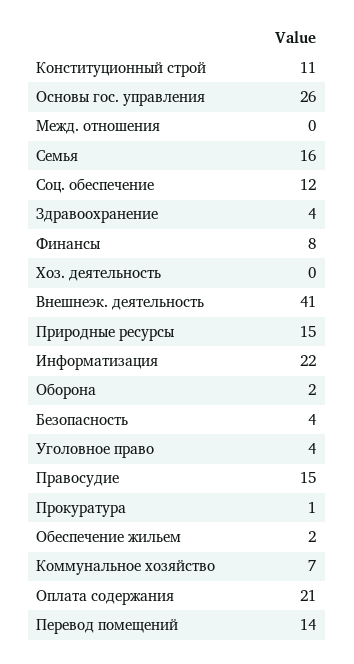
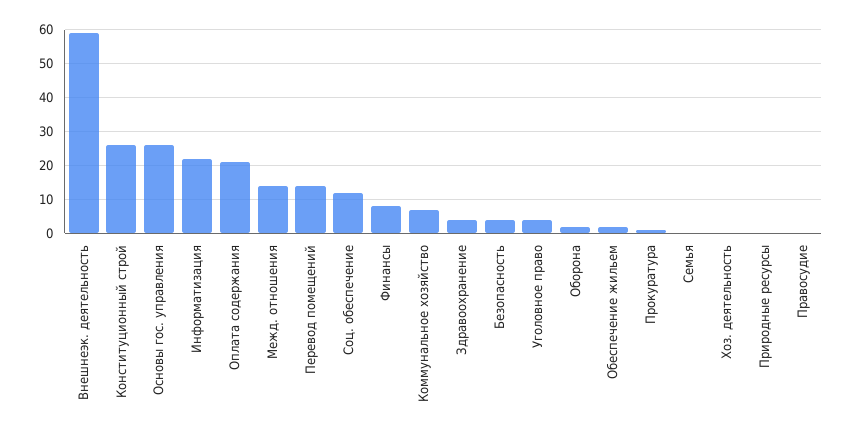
  {
-   "Конституционный строй": 11,
+   "Конституционный строй": 25,
    "Основы гос. управления": 26,
-   "Межд. отношения": 0,
+   "Межд. отношения": 15,
-   "Семья": 16,
+   "Семья": 0,
    "Соц. обеспечение": 12,
    "Здравоохранение": 4,
    "Финансы": 8,
    "Хоз. деятельность": 0,
-   "Внешнеэк. деятельность": 41,
+   "Внешнеэк. деятельность": 60,
-   "Природные ресурсы": 15,
+   "Природные ресурсы": 0,
    "Информатизация": 22,
    "Оборона": 2,
    "Безопасность": 4,
    "Уголовное право": 4,
-   "Правосудие": 15,
+   "Правосудие": 0,
    "Прокуратура": 1,
    "Обеспечение жильем": 2,
    "Коммунальное хозяйство": 7,
    "Оплата содержания": 21,
    "Перевод помещений": 14
  }

